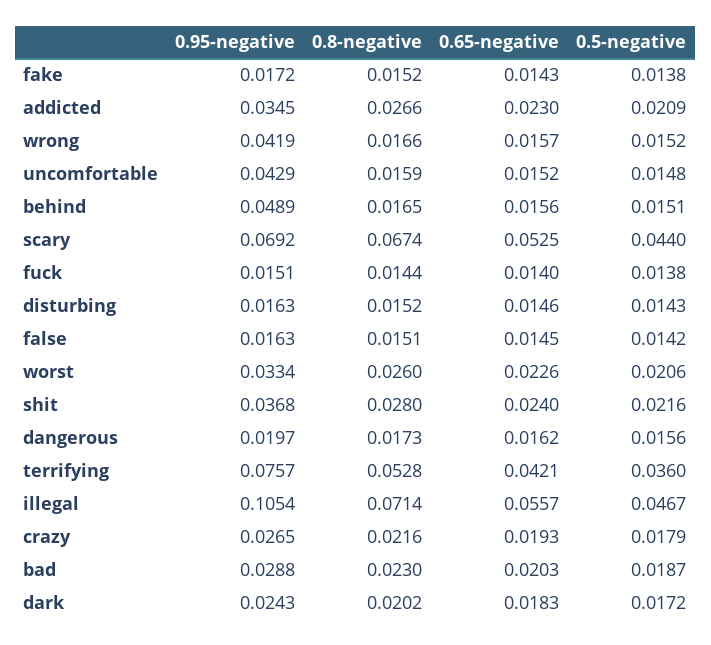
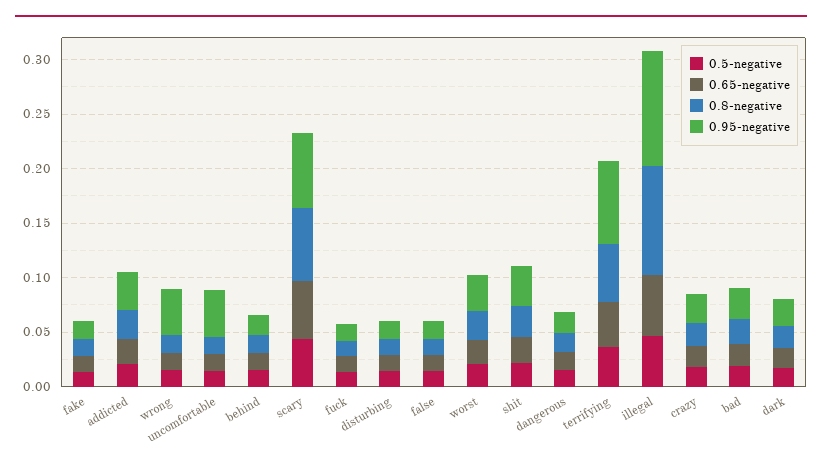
  {
    "0.95-negative": {
      "fake": 0.0172,
      "addicted": 0.0345,
      "wrong": 0.0419,
      "uncomfortable": 0.0429,
-     "behind": 0.0489,
+     "behind": 0.02,
      "scary": 0.0692,
      "fuck": 0.0151,
      "disturbing": 0.0163,
      "false": 0.0163,
      "worst": 0.0334,
      "shit": 0.0368,
      "dangerous": 0.0197,
      "terrifying": 0.0757,
      "illegal": 0.1054,
      "crazy": 0.0265,
      "bad": 0.0288,
      "dark": 0.0243
    },
    "0.8-negative": {
      "fake": 0.0152,
      "addicted": 0.0266,
      "wrong": 0.0166,
      "uncomfortable": 0.0159,
      "behind": 0.0165,
      "scary": 0.0674,
      "fuck": 0.0144,
      "disturbing": 0.0152,
      "false": 0.0151,
      "worst": 0.026,
      "shit": 0.028,
      "dangerous": 0.0173,
      "terrifying": 0.0528,
-     "illegal": 0.0714,
+     "illegal": 0.1,
      "crazy": 0.0216,
      "bad": 0.023,
      "dark": 0.0202
    },
    "0.65-negative": {
      "fake": 0.0143,
      "addicted": 0.023,
      "wrong": 0.0157,
      "uncomfortable": 0.0152,
      "behind": 0.0156,
      "scary": 0.0525,
      "fuck": 0.014,
      "disturbing": 0.0146,
      "false": 0.0145,
      "worst": 0.0226,
      "shit": 0.024,
      "dangerous": 0.0162,
      "terrifying": 0.0421,
      "illegal": 0.0557,
      "crazy": 0.0193,
      "bad": 0.0203,
      "dark": 0.0183
    },
    "0.5-negative": {
      "fake": 0.0138,
      "addicted": 0.0209,
      "wrong": 0.0152,
      "uncomfortable": 0.0148,
      "behind": 0.0151,
      "scary": 0.044,
      "fuck": 0.0138,
      "disturbing": 0.0143,
      "false": 0.0142,
      "worst": 0.0206,
      "shit": 0.0216,
      "dangerous": 0.0156,
      "terrifying": 0.036,
      "illegal": 0.0467,
      "crazy": 0.0179,
      "bad": 0.0187,
      "dark": 0.0172
    }
  }

